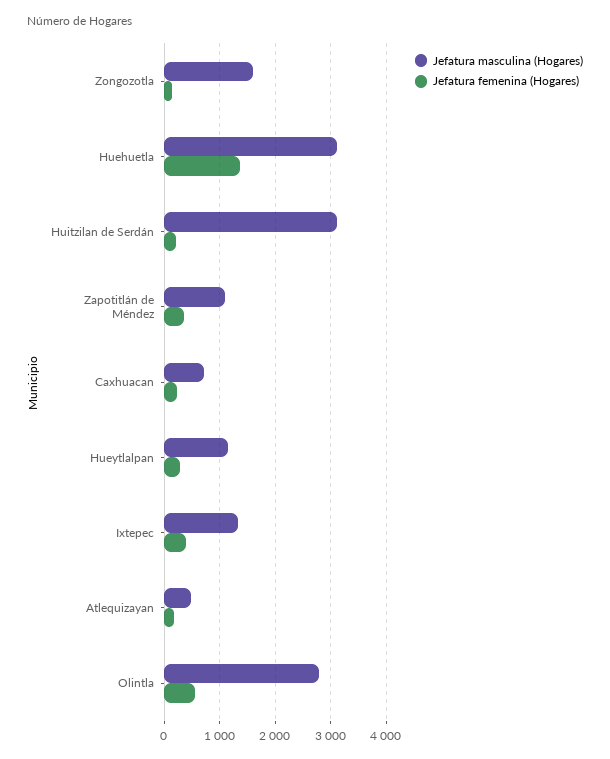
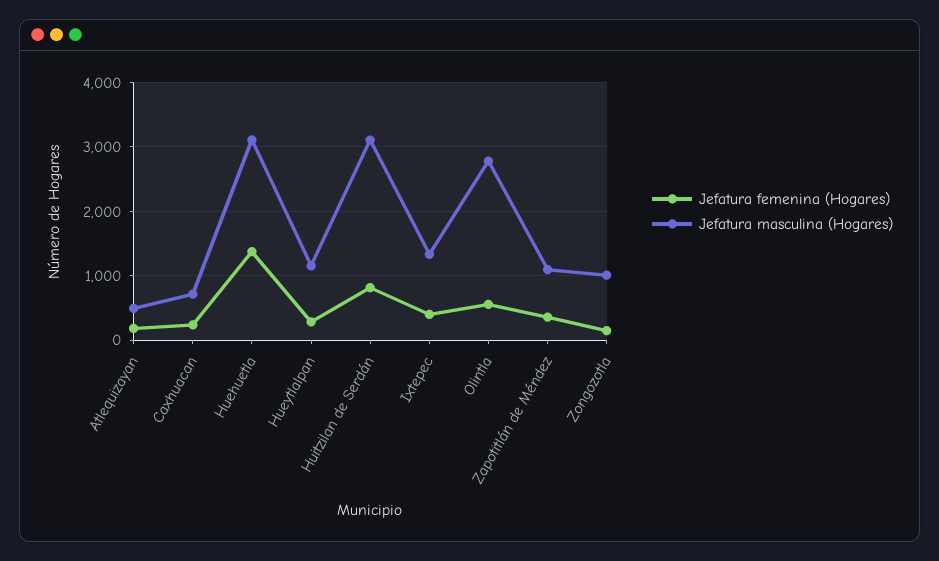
  {
    "Jefatura masculina (Hogares)": {
-     "Zongozotla": 1600,
+     "Zongozotla": 1000,
      "Huehuetla": 3100,
      "Huitzilan de Serdán": 3100,
      "Zapotitlán de Méndez": 1100,
      "Caxhuacan": 700,
      "Hueytlalpan": 1200,
      "Ixtepec": 1300,
      "Atlequizayan": 500,
      "Olintla": 2800
    },
    "Jefatura femenina (Hogares)": {
      "Zongozotla": 200,
      "Huehuetla": 1400,
-     "Huitzilan de Serdán": 200,
+     "Huitzilan de Serdán": 800,
      "Zapotitlán de Méndez": 400,
      "Caxhuacan": 200,
      "Hueytlalpan": 300,
      "Ixtepec": 400,
      "Atlequizayan": 200,
      "Olintla": 600
    }
  }

